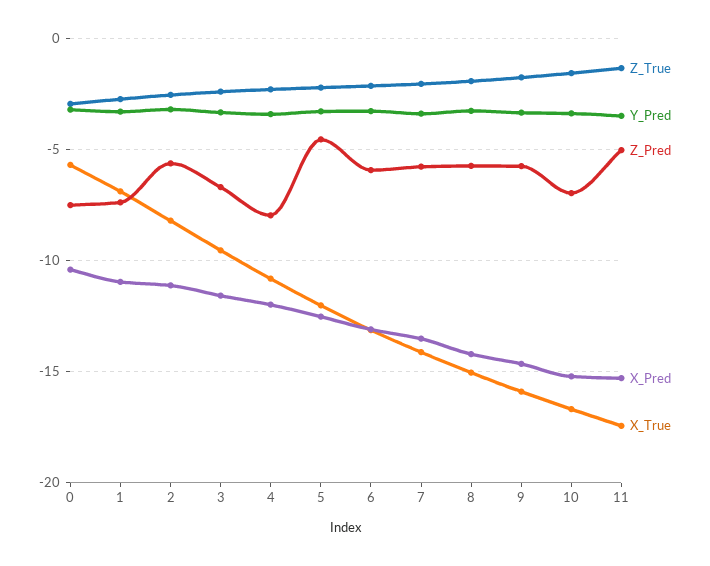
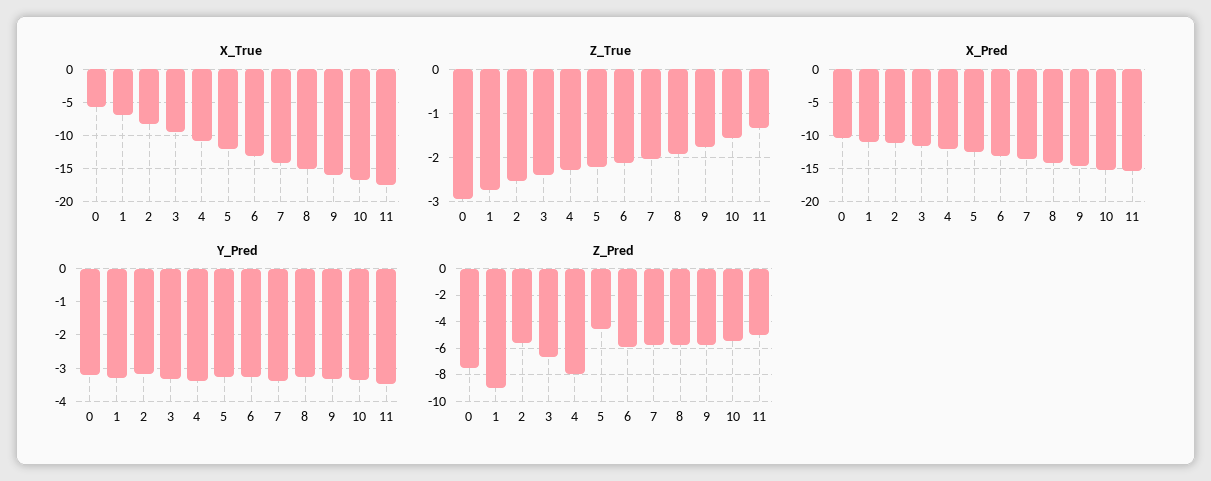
  {
    "Z_True": {
      "0": -3,
      "1": -2.8,
      "2": -2.6,
      "3": -2.4,
      "4": -2.2,
      "5": -2.2,
      "6": -2.2,
      "7": -2,
      "8": -2,
      "9": -1.8,
      "10": -1.6,
      "11": -1.4
    },
    "Y_Pred": {
      "0": -3.2,
      "1": -3.2,
      "2": -3.2,
      "3": -3.4,
      "4": -3.4,
      "5": -3.2,
      "6": -3.2,
      "7": -3.4,
      "8": -3.2,
      "9": -3.4,
      "10": -3.4,
      "11": -3.4
    },
    "Z_Pred": {
      "0": -7.5,
-     "1": -7.5,
+     "1": -9,
      "2": -5.5,
      "3": -6.5,
      "4": -8,
      "5": -4.5,
      "6": -6,
      "7": -6,
      "8": -5.5,
      "9": -5.5,
-     "10": -7,
+     "10": -5.5,
      "11": -5
    },
    "X_Pred": {
      "0": -10.5,
      "1": -11,
      "2": -11,
      "3": -11.5,
      "4": -12,
      "5": -12.5,
      "6": -13,
      "7": -13.5,
      "8": -14,
      "9": -14.5,
      "10": -15,
      "11": -15.5
    },
    "X_True": {
      "0": -5.5,
      "1": -7,
      "2": -8,
      "3": -9.5,
      "4": -11,
      "5": -12,
      "6": -13,
      "7": -14,
      "8": -15,
      "9": -16,
      "10": -16.5,
      "11": -17.5
    }
  }

